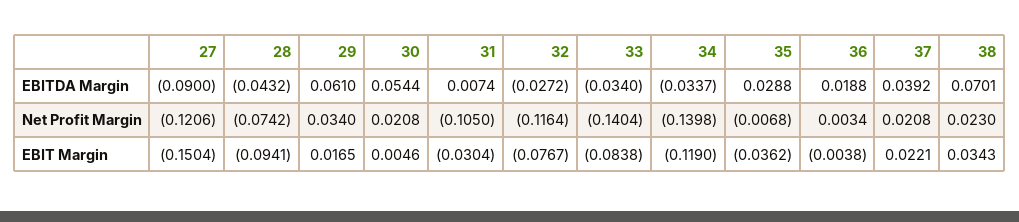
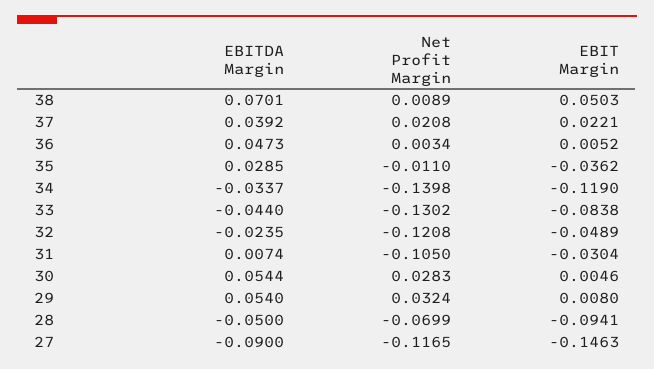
  {
    "27": {
      "EBITDA Margin": -0.09,
-     "Net Profit Margin": -0.1206,
+     "Net Profit Margin": -0.1165,
-     "EBIT Margin": -0.1504
+     "EBIT Margin": -0.1463
    },
    "28": {
-     "EBITDA Margin": -0.0432,
+     "EBITDA Margin": -0.05,
-     "Net Profit Margin": -0.0742,
+     "Net Profit Margin": -0.0699,
      "EBIT Margin": -0.0941
    },
    "29": {
-     "EBITDA Margin": 0.061,
+     "EBITDA Margin": 0.054,
-     "Net Profit Margin": 0.034,
+     "Net Profit Margin": 0.0324,
-     "EBIT Margin": 0.0165
+     "EBIT Margin": 0.008
    },
    "30": {
      "EBITDA Margin": 0.0544,
-     "Net Profit Margin": 0.0208,
+     "Net Profit Margin": 0.0283,
      "EBIT Margin": 0.0046
    },
    "31": {
      "EBITDA Margin": 0.0074,
      "Net Profit Margin": -0.105,
      "EBIT Margin": -0.0304
    },
    "32": {
-     "EBITDA Margin": -0.0272,
+     "EBITDA Margin": -0.0235,
-     "Net Profit Margin": -0.1164,
+     "Net Profit Margin": -0.1208,
-     "EBIT Margin": -0.0767
+     "EBIT Margin": -0.0489
    },
    "33": {
-     "EBITDA Margin": -0.034,
+     "EBITDA Margin": -0.044,
-     "Net Profit Margin": -0.1404,
+     "Net Profit Margin": -0.1302,
      "EBIT Margin": -0.0838
    },
    "34": {
      "EBITDA Margin": -0.0337,
      "Net Profit Margin": -0.1398,
      "EBIT Margin": -0.119
    },
    "35": {
-     "EBITDA Margin": 0.0288,
+     "EBITDA Margin": 0.0285,
-     "Net Profit Margin": -0.0068,
+     "Net Profit Margin": -0.011,
      "EBIT Margin": -0.0362
    },
    "36": {
-     "EBITDA Margin": 0.0188,
+     "EBITDA Margin": 0.0473,
      "Net Profit Margin": 0.0034,
-     "EBIT Margin": -0.0038
+     "EBIT Margin": 0.0052
    },
    "37": {
      "EBITDA Margin": 0.0392,
      "Net Profit Margin": 0.0208,
      "EBIT Margin": 0.0221
    },
    "38": {
      "EBITDA Margin": 0.0701,
-     "Net Profit Margin": 0.023,
+     "Net Profit Margin": 0.0089,
-     "EBIT Margin": 0.0343
+     "EBIT Margin": 0.0503
    }
  }

